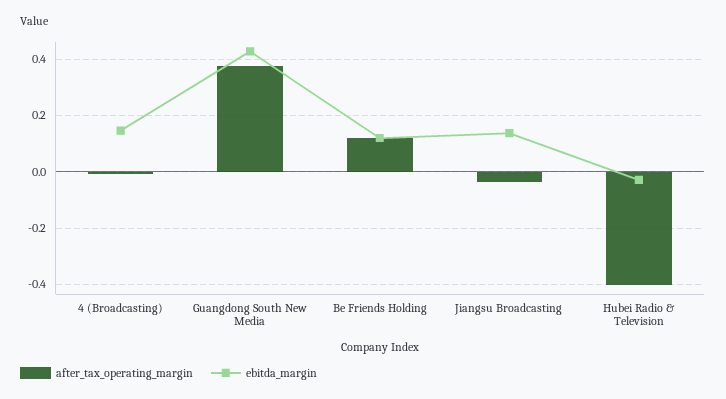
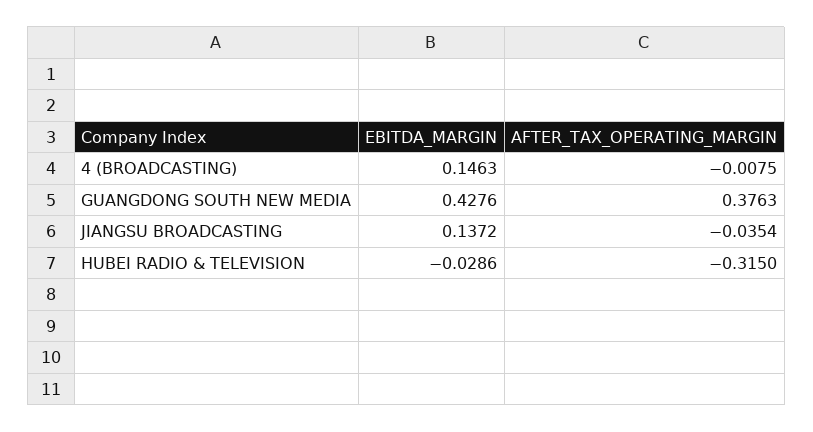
  {
    "after_tax_operating_margin": {
      "4 (Broadcasting)": -0.0075,
      "Guangdong South New Media": 0.3763,
-     "Be Friends Holding": 0.125,
      "Jiangsu Broadcasting": -0.0354,
-     "Hubei Radio & Television": -0.4
+     "Hubei Radio & Television": -0.315
    },
    "ebitda_margin": {
      "4 (Broadcasting)": 0.1463,
      "Guangdong South New Media": 0.4276,
-     "Be Friends Holding": 0.125,
      "Jiangsu Broadcasting": 0.1372,
      "Hubei Radio & Television": -0.0286
    }
  }

